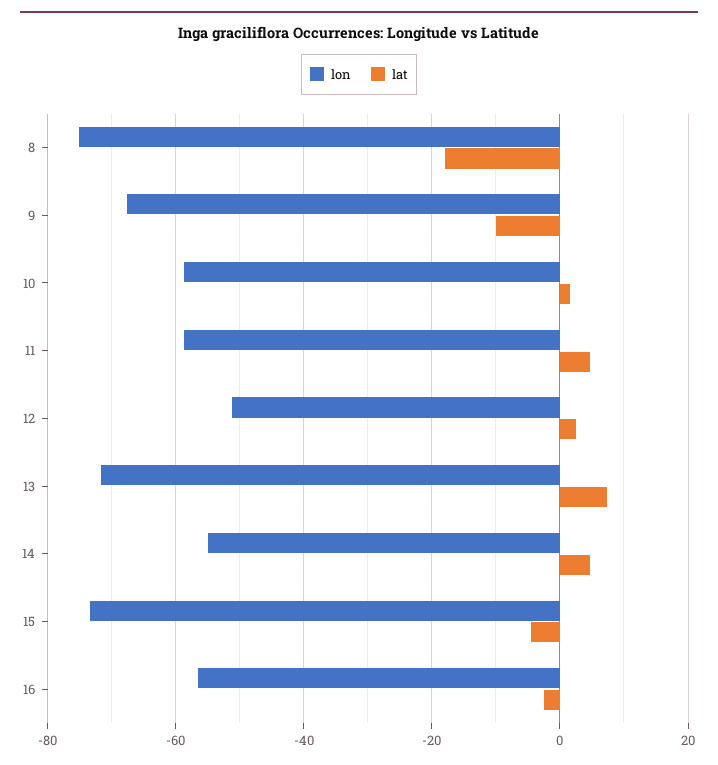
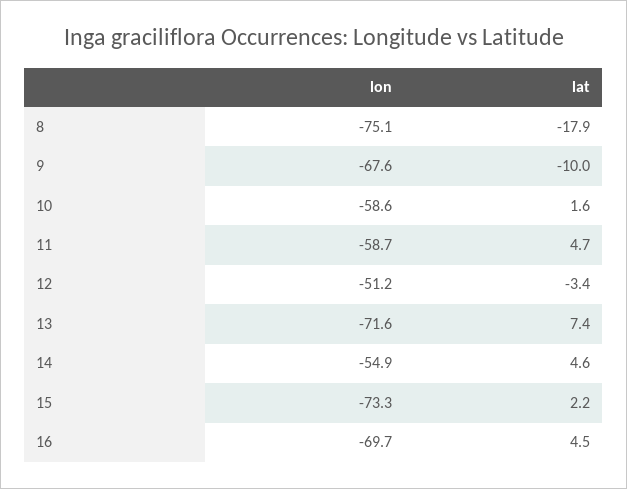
  {
    "lon": {
      "8": -75.1,
      "9": -67.6,
      "10": -58.6,
      "11": -58.7,
      "12": -51.2,
      "13": -71.6,
      "14": -54.9,
      "15": -73.3,
-     "16": -56
+     "16": -69.7
    },
    "lat": {
      "8": -17.9,
      "9": -10,
      "10": 1.6,
      "11": 4.7,
-     "12": 2,
+     "12": -3.4,
      "13": 7.4,
      "14": 4.6,
-     "15": -4,
+     "15": 2.2,
-     "16": -2
+     "16": 4.5
    }
  }

